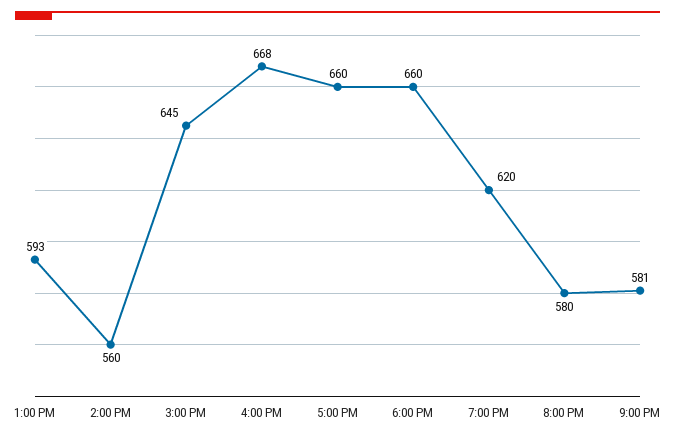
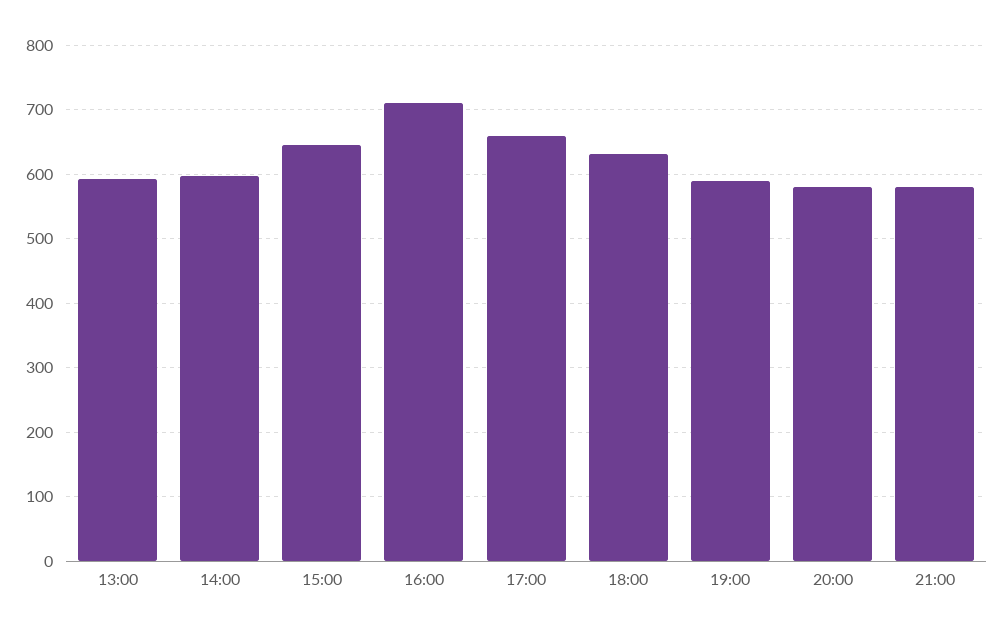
  {
    "1:00 PM": 593,
-   "2:00 PM": 560,
+   "2:00 PM": 600,
    "3:00 PM": 645,
-   "4:00 PM": 668,
+   "4:00 PM": 710,
    "5:00 PM": 660,
-   "6:00 PM": 660,
+   "6:00 PM": 630,
-   "7:00 PM": 620,
+   "7:00 PM": 590,
    "8:00 PM": 580,
    "9:00 PM": 581
  }

